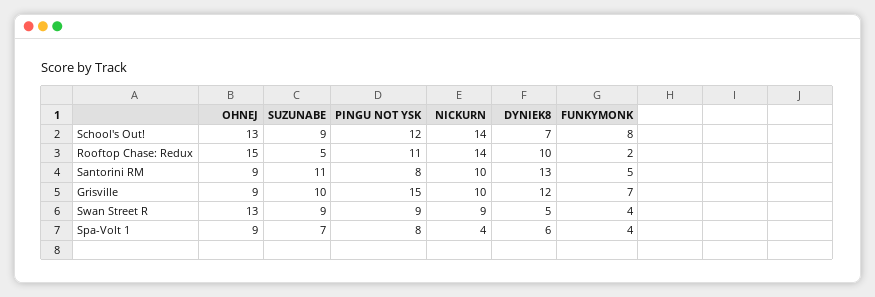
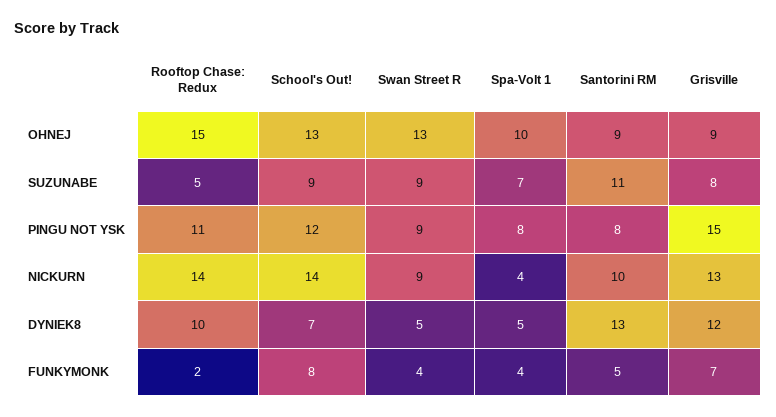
  {
    "OHNEJ": {
      "School's Out!": 13,
      "Rooftop Chase: Redux": 15,
      "Santorini RM": 9,
      "Grisville": 9,
      "Swan Street R": 13,
-     "Spa-Volt 1": 9
+     "Spa-Volt 1": 10
    },
    "SUZUNABE": {
      "School's Out!": 9,
      "Rooftop Chase: Redux": 5,
      "Santorini RM": 11,
-     "Grisville": 10,
+     "Grisville": 8,
      "Swan Street R": 9,
      "Spa-Volt 1": 7
    },
    "PINGU NOT YSK": {
      "School's Out!": 12,
      "Rooftop Chase: Redux": 11,
      "Santorini RM": 8,
      "Grisville": 15,
      "Swan Street R": 9,
      "Spa-Volt 1": 8
    },
    "NICKURN": {
      "School's Out!": 14,
      "Rooftop Chase: Redux": 14,
      "Santorini RM": 10,
-     "Grisville": 10,
+     "Grisville": 13,
      "Swan Street R": 9,
      "Spa-Volt 1": 4
    },
    "DYNIEK8": {
      "School's Out!": 7,
      "Rooftop Chase: Redux": 10,
      "Santorini RM": 13,
      "Grisville": 12,
      "Swan Street R": 5,
-     "Spa-Volt 1": 6
+     "Spa-Volt 1": 5
    },
    "FUNKYMONK": {
      "School's Out!": 8,
      "Rooftop Chase: Redux": 2,
      "Santorini RM": 5,
      "Grisville": 7,
      "Swan Street R": 4,
      "Spa-Volt 1": 4
    }
  }

